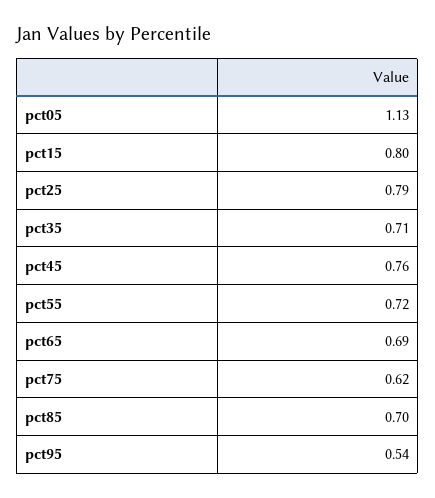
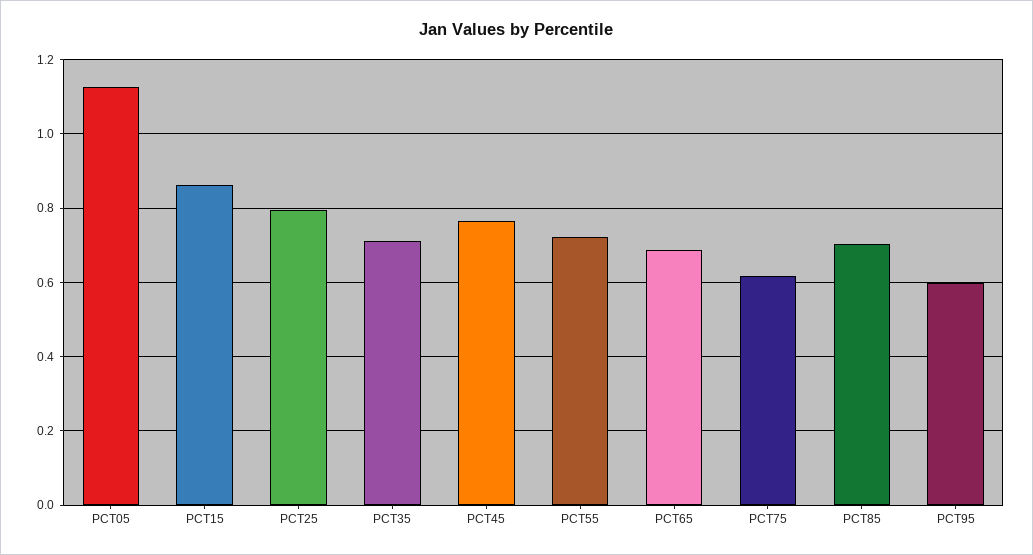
  {
    "pct05": 1.13,
-   "pct15": 0.8,
+   "pct15": 0.86,
    "pct25": 0.79,
    "pct35": 0.71,
    "pct45": 0.76,
    "pct55": 0.72,
    "pct65": 0.69,
    "pct75": 0.62,
    "pct85": 0.7,
-   "pct95": 0.54
+   "pct95": 0.6
  }

